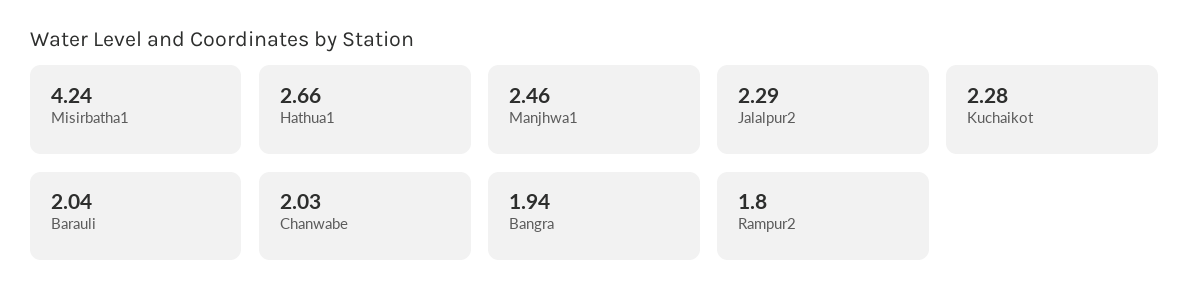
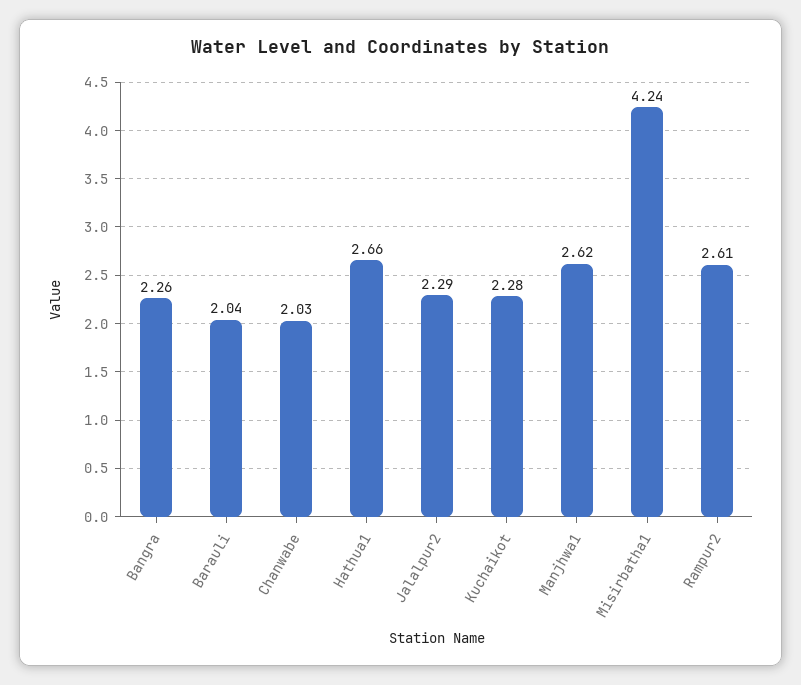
  {
    "Misirbatha1": 4.24,
    "Hathua1": 2.66,
-   "Manjhwa1": 2.46,
+   "Manjhwa1": 2.62,
    "Jalalpur2": 2.29,
    "Kuchaikot": 2.28,
    "Barauli": 2.04,
    "Chanwabe": 2.03,
-   "Bangra": 1.94,
+   "Bangra": 2.26,
-   "Rampur2": 1.8
+   "Rampur2": 2.61
  }

